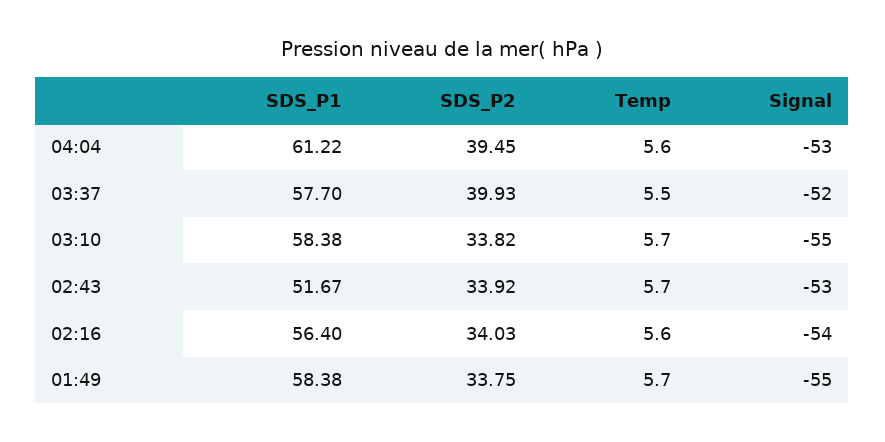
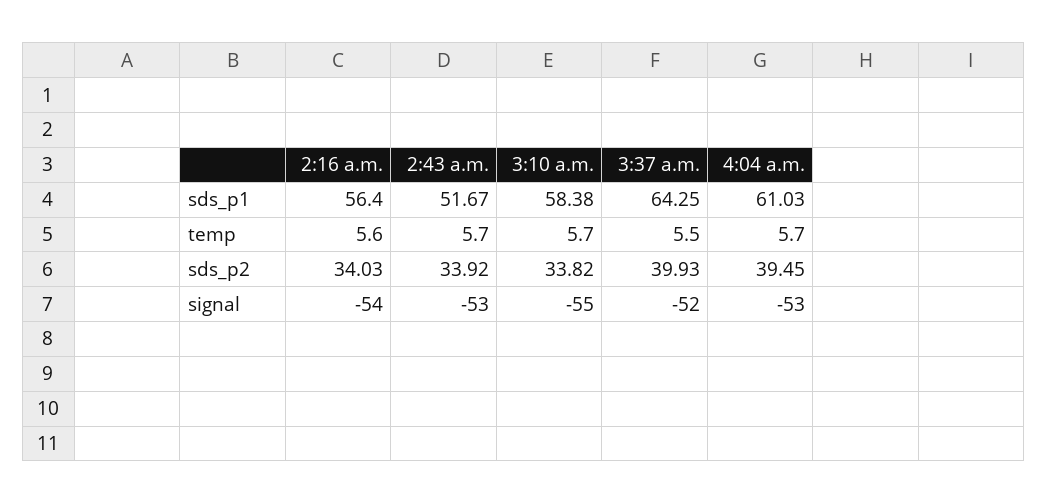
  {
    "SDS_P1": {
-     "04:04": 61.22,
+     "04:04": 61.03,
-     "03:37": 57.7,
+     "03:37": 64.25,
      "03:10": 58.38,
      "02:43": 51.67,
-     "02:16": 56.4,
+     "02:16": 56.4
-     "01:49": 58.38
    },
    "SDS_P2": {
      "04:04": 39.45,
      "03:37": 39.93,
      "03:10": 33.82,
      "02:43": 33.92,
-     "02:16": 34.03,
+     "02:16": 34.03
-     "01:49": 33.75
    },
    "Temp": {
-     "04:04": 5.6,
+     "04:04": 5.7,
      "03:37": 5.5,
      "03:10": 5.7,
      "02:43": 5.7,
-     "02:16": 5.6,
+     "02:16": 5.6
-     "01:49": 5.7
    },
    "Signal": {
      "04:04": -53,
      "03:37": -52,
      "03:10": -55,
      "02:43": -53,
-     "02:16": -54,
+     "02:16": -54
-     "01:49": -55
    }
  }

